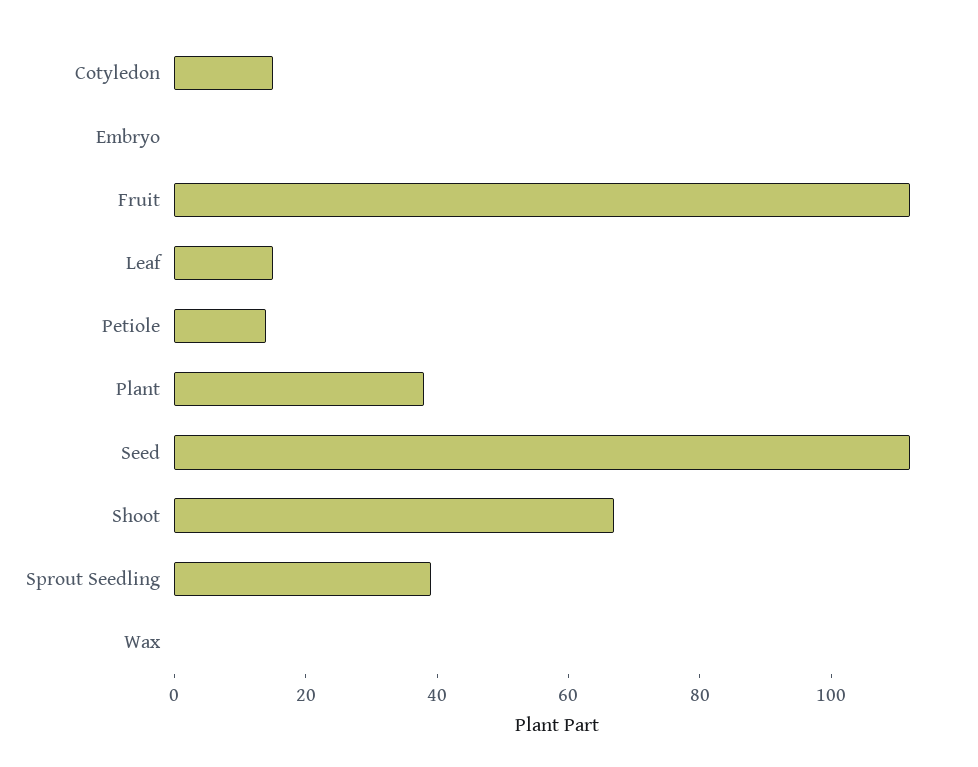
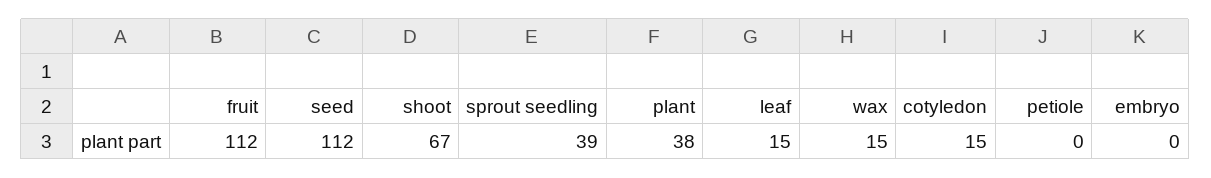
  {
    "Cotyledon": 15,
    "Embryo": 0,
    "Fruit": 112,
    "Leaf": 15,
-   "Petiole": 15,
+   "Petiole": 0,
    "Plant": 38,
    "Seed": 112,
    "Shoot": 67,
    "Sprout Seedling": 39,
-   "Wax": 0
+   "Wax": 15
  }

